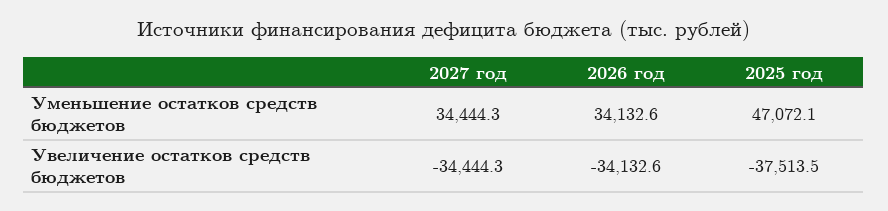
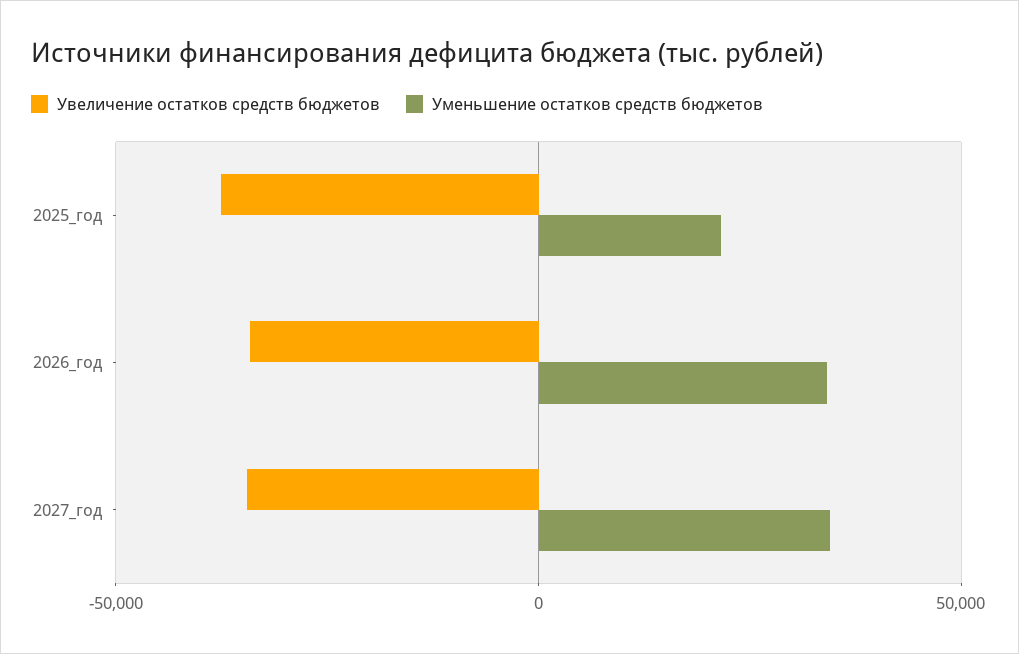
  {
    "Уменьшение остатков средств бюджетов": {
      "2027 год": 34444.3,
      "2026 год": 34132.6,
-     "2025 год": 47072.1
+     "2025 год": 20000
    },
    "Увеличение остатков средств бюджетов": {
      "2027 год": -34444.3,
      "2026 год": -34132.6,
      "2025 год": -37513.5
    }
  }

